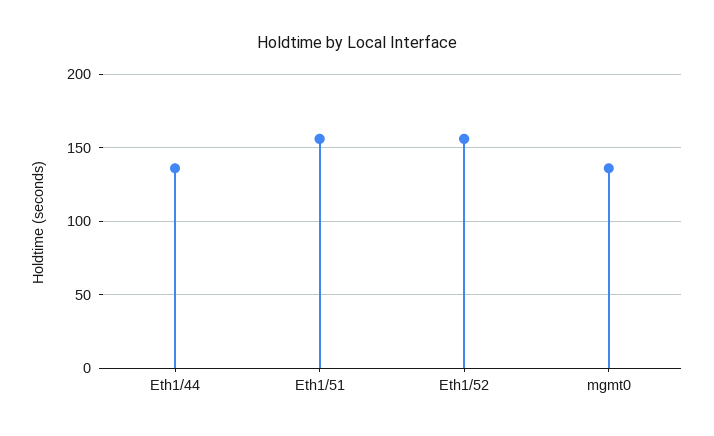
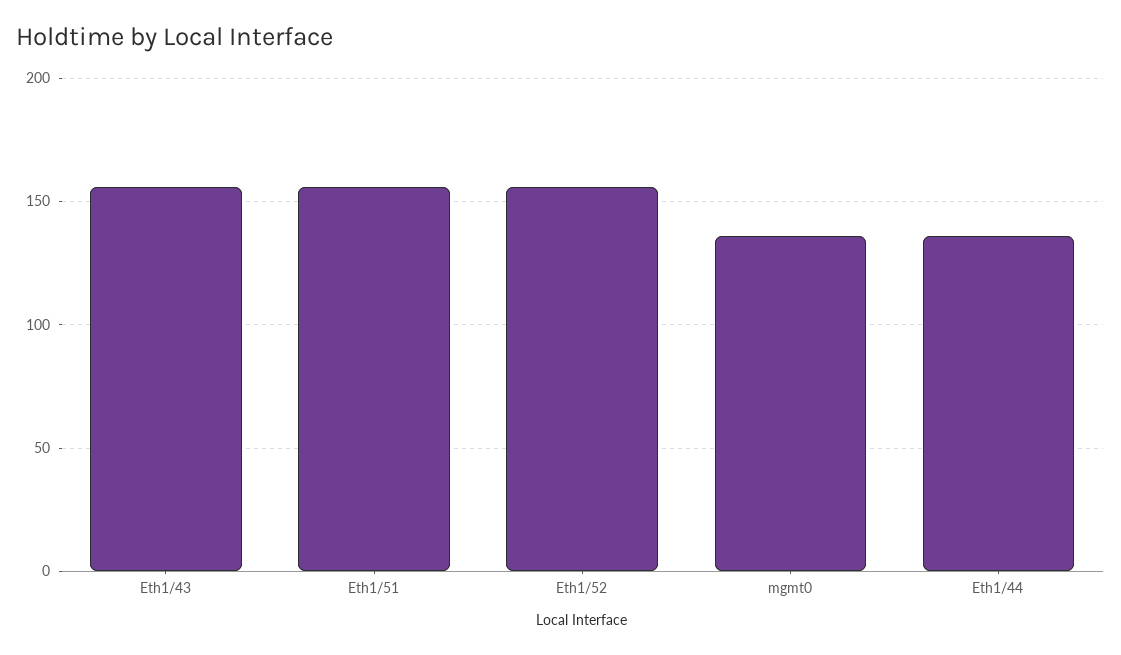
  {
    "Eth1/44": 135,
    "Eth1/51": 155,
    "Eth1/52": 155,
-   "mgmt0": 135
+   "mgmt0": 135,
+   "Eth1/43": 155
  }

